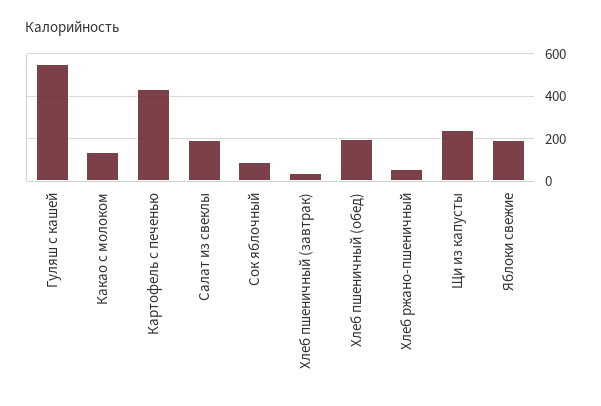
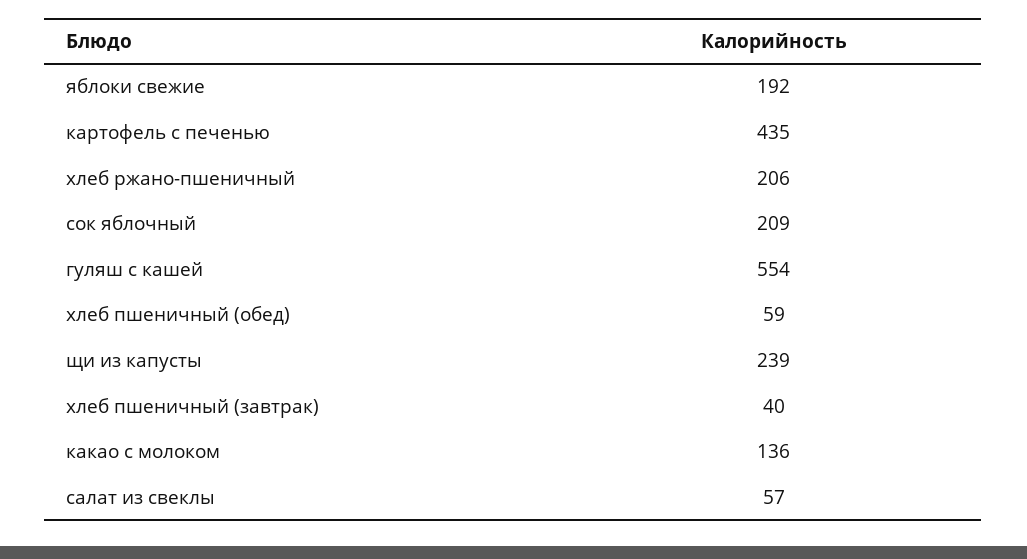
  {
    "Гуляш с кашей": 554,
    "Какао с молоком": 136,
    "Картофель с печенью": 435,
-   "Салат из свеклы": 200,
+   "Салат из свеклы": 57,
-   "Сок яблочный": 100,
+   "Сок яблочный": 209,
    "Хлеб пшеничный (завтрак)": 40,
-   "Хлеб пшеничный (обед)": 200,
+   "Хлеб пшеничный (обед)": 59,
-   "Хлеб ржано-пшеничный": 50,
+   "Хлеб ржано-пшеничный": 206,
    "Щи из капусты": 239,
    "Яблоки свежие": 192
  }

